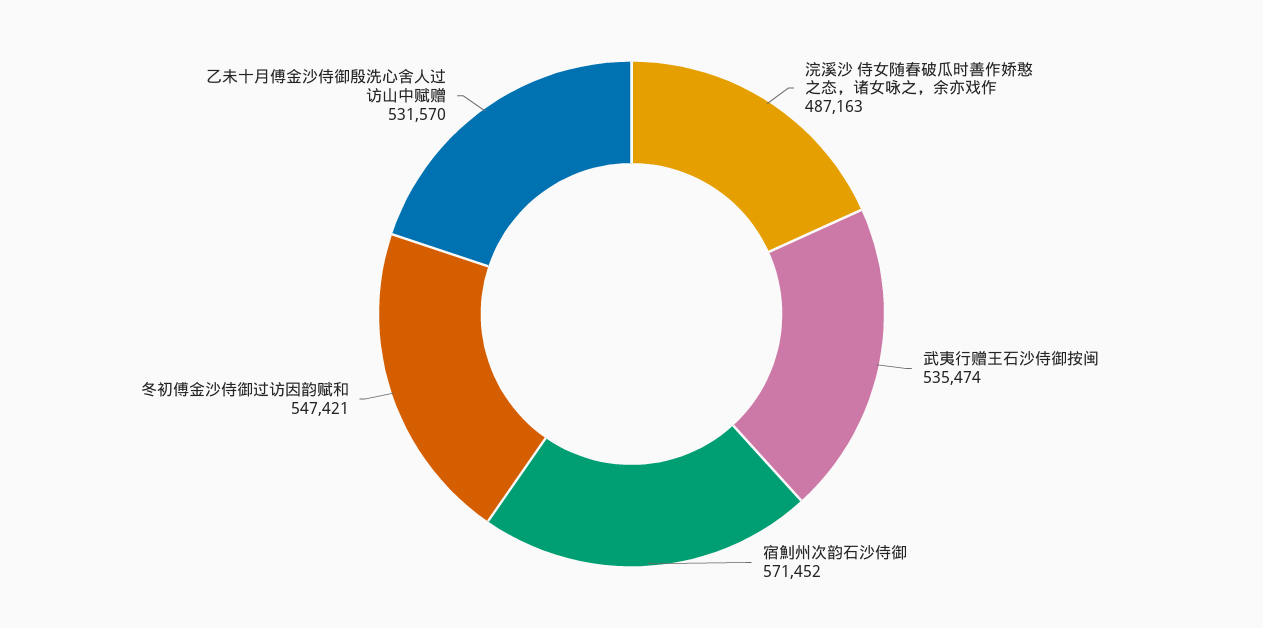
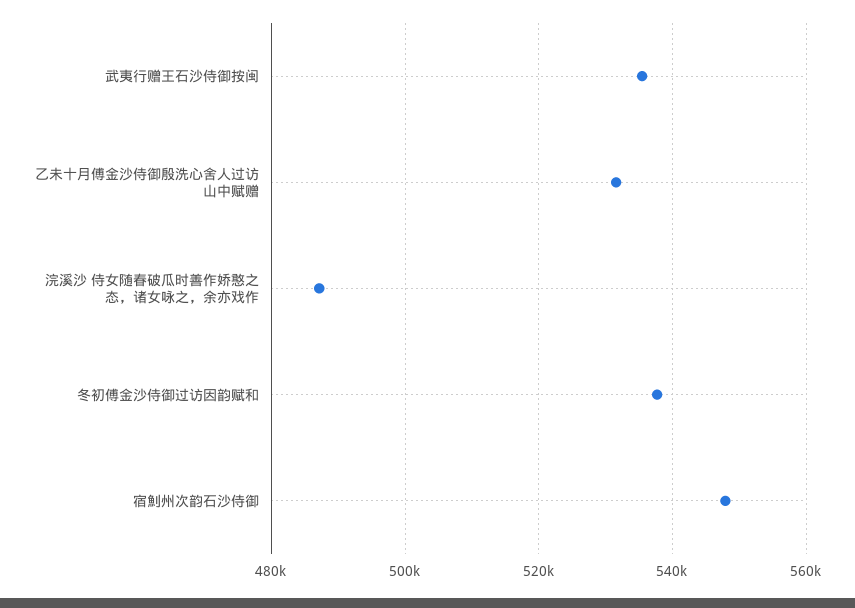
  {
    "浣溪沙 侍女随春破瓜时善作娇憨之态，诸女咏之，余亦戏作": 487163,
    "武夷行赠王石沙侍御按闽": 535474,
-   "宿魝州次韵石沙侍御": 571452,
+   "宿魝州次韵石沙侍御": 548000,
-   "冬初傅金沙侍御过访因韵赋和": 547421,
+   "冬初傅金沙侍御过访因韵赋和": 538000,
    "乙未十月傅金沙侍御殷洗心舍人过访山中赋赠": 531570
  }

